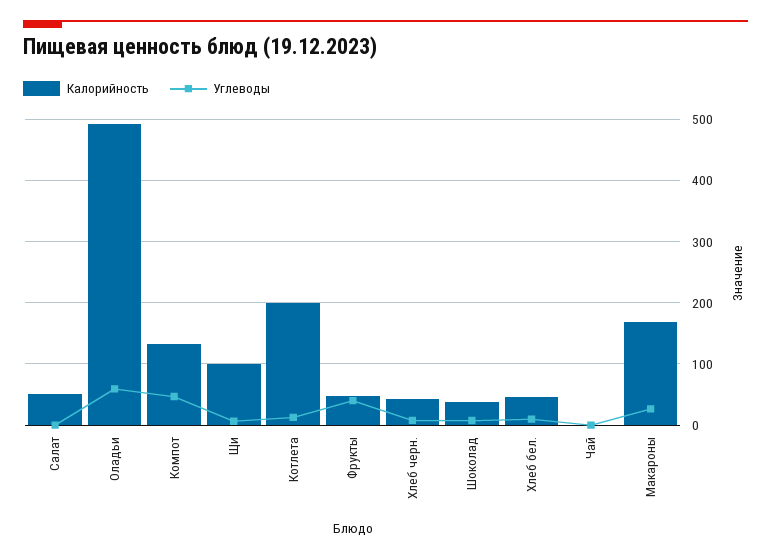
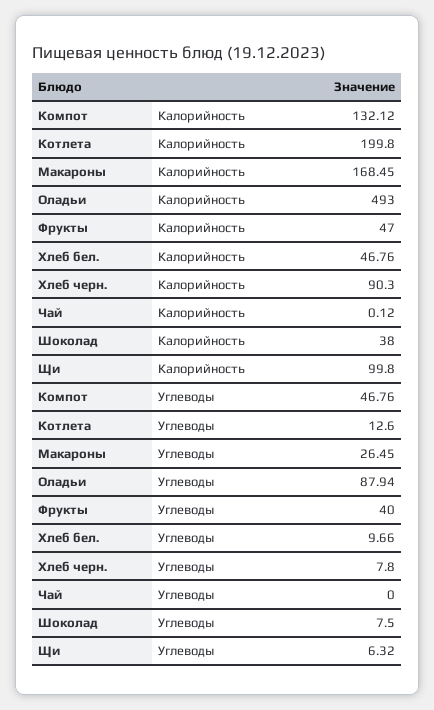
  {
    "Калорийность": {
-     "Салат": 50,
      "Оладьи": 493,
      "Компот": 132.12,
      "Щи": 99.8,
      "Котлета": 199.8,
      "Фрукты": 47,
-     "Хлеб черн.": 40,
+     "Хлеб черн.": 90.3,
      "Шоколад": 38,
      "Хлеб бел.": 46.76,
      "Чай": 0.12,
      "Макароны": 168.45
    },
    "Углеводы": {
-     "Салат": 0,
-     "Оладьи": 60,
+     "Оладьи": 87.94,
      "Компот": 46.76,
      "Щи": 6.32,
      "Котлета": 12.6,
      "Фрукты": 40,
      "Хлеб черн.": 7.8,
      "Шоколад": 7.5,
      "Хлеб бел.": 9.66,
      "Чай": 0,
      "Макароны": 26.45
    }
  }

